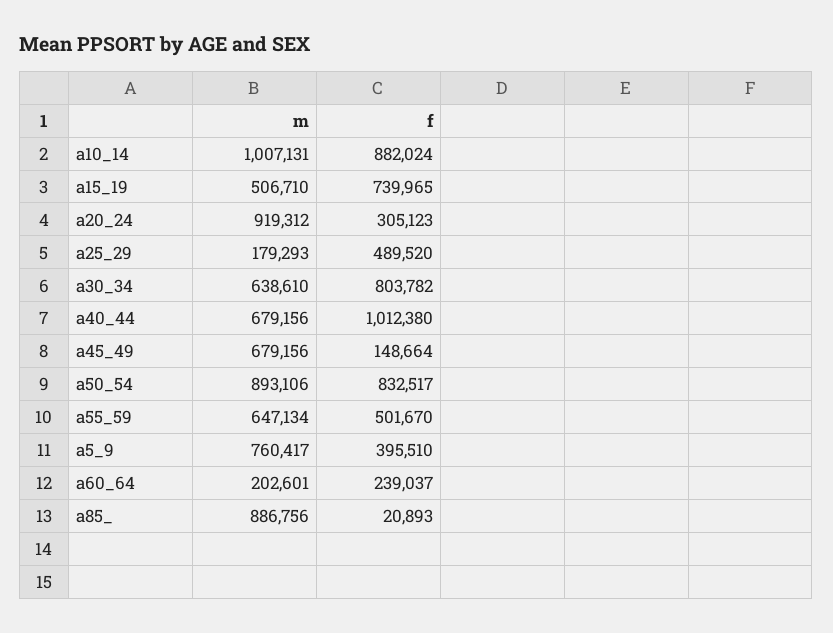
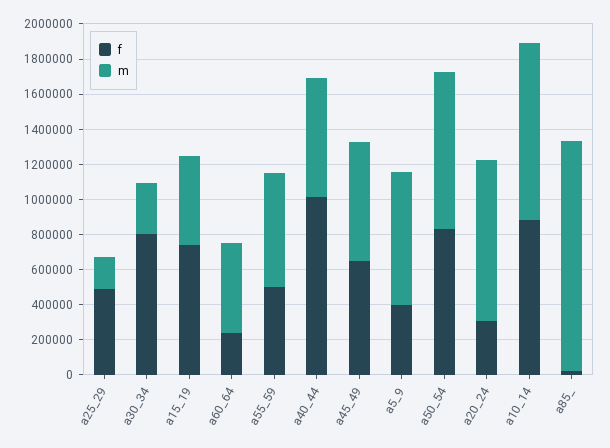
  {
    "m": {
      "a10_14": 1007131,
      "a15_19": 506710,
      "a20_24": 919312,
      "a25_29": 179293,
-     "a30_34": 638610,
+     "a30_34": 300000,
      "a40_44": 679156,
      "a45_49": 679156,
      "a50_54": 893106,
      "a55_59": 647134,
      "a5_9": 760417,
-     "a60_64": 202601,
+     "a60_64": 500000,
-     "a85_": 886756
+     "a85_": 1300000
    },
    "f": {
      "a10_14": 882024,
      "a15_19": 739965,
      "a20_24": 305123,
      "a25_29": 489520,
      "a30_34": 803782,
      "a40_44": 1012380,
-     "a45_49": 148664,
+     "a45_49": 650000,
      "a50_54": 832517,
      "a55_59": 501670,
      "a5_9": 395510,
      "a60_64": 239037,
      "a85_": 20893
    }
  }

